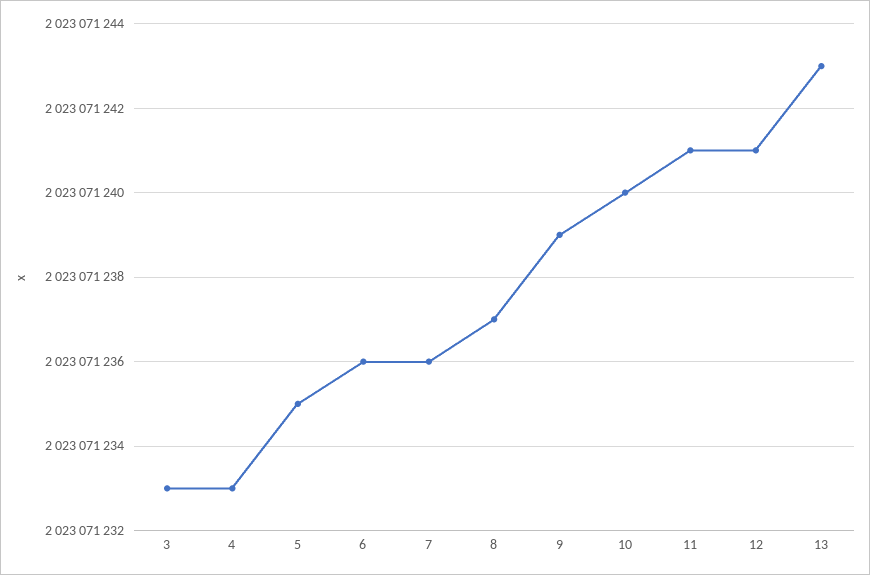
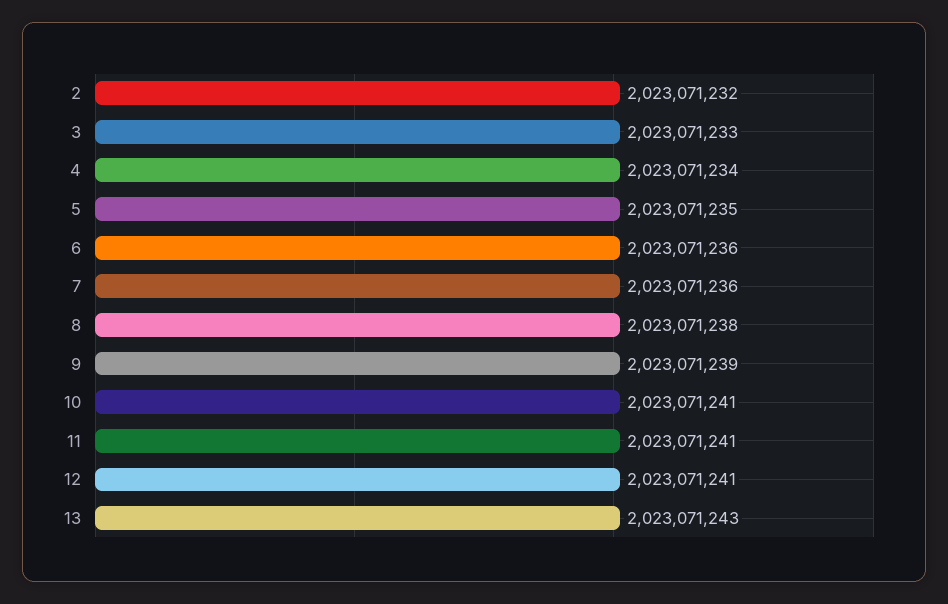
  {
    "3": 2023071233,
-   "4": 2023071233,
+   "4": 2023071234,
    "5": 2023071235,
    "6": 2023071236,
    "7": 2023071236,
-   "8": 2023071237,
+   "8": 2023071238,
    "9": 2023071239,
-   "10": 2023071240,
+   "10": 2023071241,
    "11": 2023071241,
    "12": 2023071241,
-   "13": 2023071243
+   "13": 2023071243,
+   "2": 2023071232
  }

